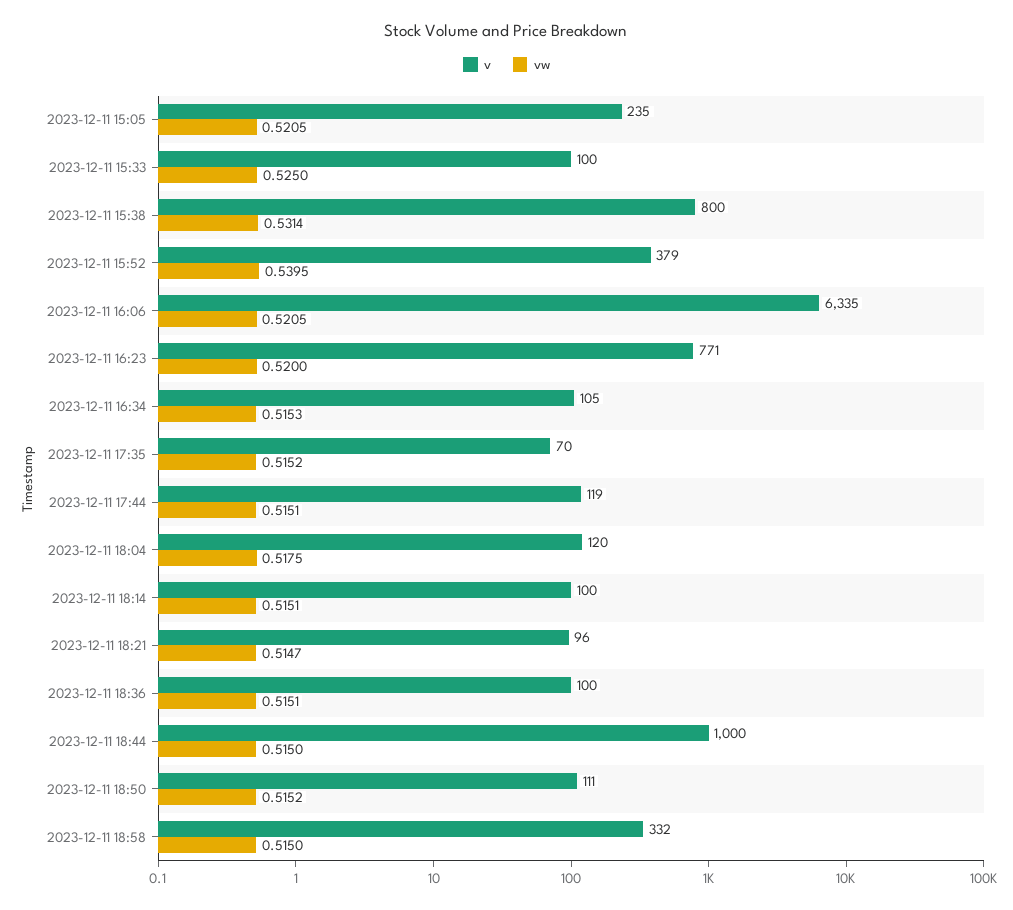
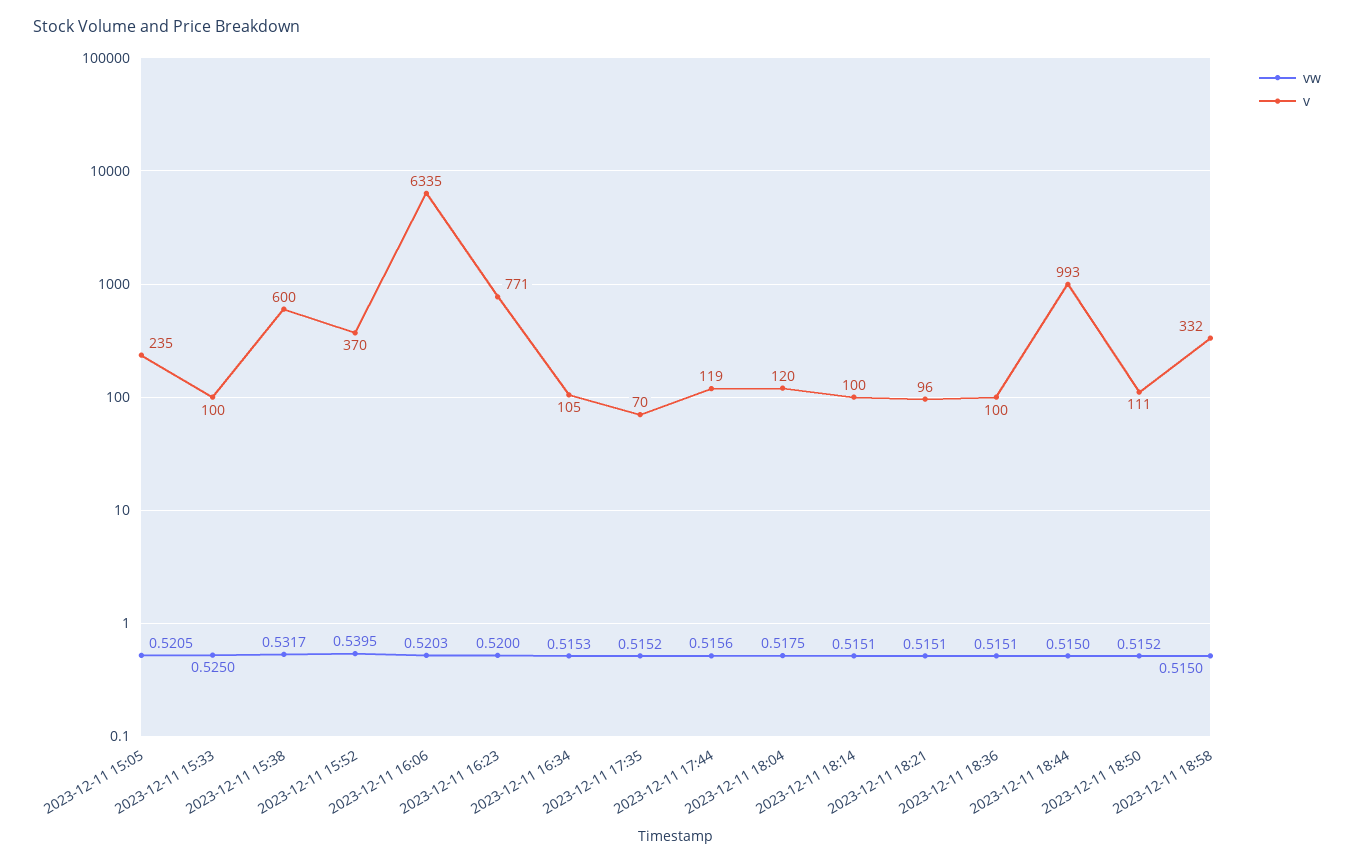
  {
    "v": {
      "2023-12-11 15:05": 235,
      "2023-12-11 15:33": 100,
-     "2023-12-11 15:38": 800,
+     "2023-12-11 15:38": 600,
-     "2023-12-11 15:52": 379,
+     "2023-12-11 15:52": 370,
      "2023-12-11 16:06": 6335,
      "2023-12-11 16:23": 771,
      "2023-12-11 16:34": 105,
      "2023-12-11 17:35": 70,
      "2023-12-11 17:44": 119,
      "2023-12-11 18:04": 120,
      "2023-12-11 18:14": 100,
      "2023-12-11 18:21": 96,
      "2023-12-11 18:36": 100,
-     "2023-12-11 18:44": 1000,
+     "2023-12-11 18:44": 993,
      "2023-12-11 18:50": 111,
      "2023-12-11 18:58": 332
    },
    "vw": {
      "2023-12-11 15:05": 0.5205,
      "2023-12-11 15:33": 0.525,
-     "2023-12-11 15:38": 0.5314,
+     "2023-12-11 15:38": 0.5317,
      "2023-12-11 15:52": 0.5395,
-     "2023-12-11 16:06": 0.5205,
+     "2023-12-11 16:06": 0.5203,
      "2023-12-11 16:23": 0.52,
      "2023-12-11 16:34": 0.5153,
      "2023-12-11 17:35": 0.5152,
-     "2023-12-11 17:44": 0.5151,
+     "2023-12-11 17:44": 0.5156,
      "2023-12-11 18:04": 0.5175,
      "2023-12-11 18:14": 0.5151,
-     "2023-12-11 18:21": 0.5147,
+     "2023-12-11 18:21": 0.5151,
      "2023-12-11 18:36": 0.5151,
      "2023-12-11 18:44": 0.515,
      "2023-12-11 18:50": 0.5152,
      "2023-12-11 18:58": 0.515
    }
  }

